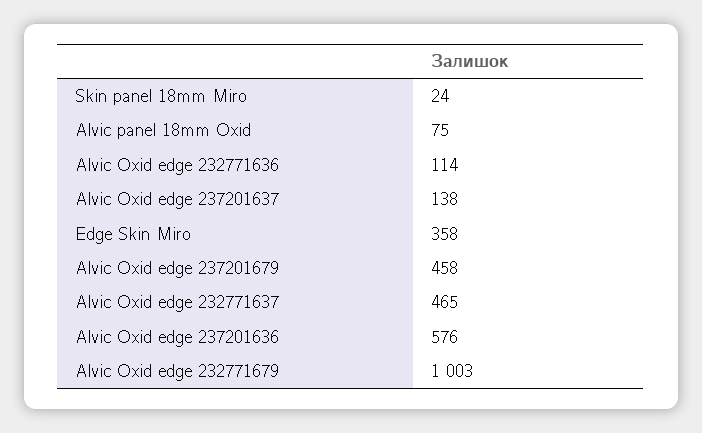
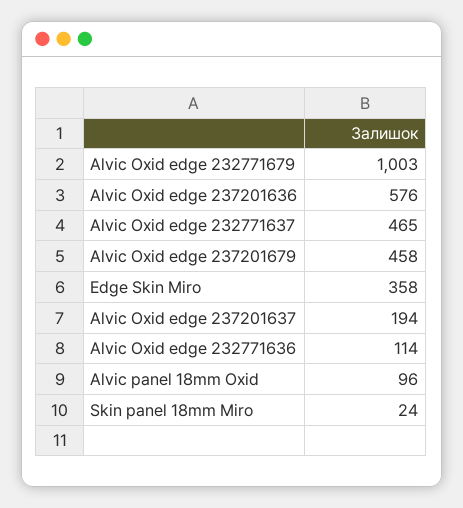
  {
    "Skin panel 18mm Miro": 24,
-   "Alvic panel 18mm Oxid": 75,
+   "Alvic panel 18mm Oxid": 96,
    "Alvic Oxid edge 232771636": 114,
-   "Alvic Oxid edge 237201637": 138,
+   "Alvic Oxid edge 237201637": 194,
    "Edge Skin Miro": 358,
    "Alvic Oxid edge 237201679": 458,
    "Alvic Oxid edge 232771637": 465,
    "Alvic Oxid edge 237201636": 576,
    "Alvic Oxid edge 232771679": 1003
  }

